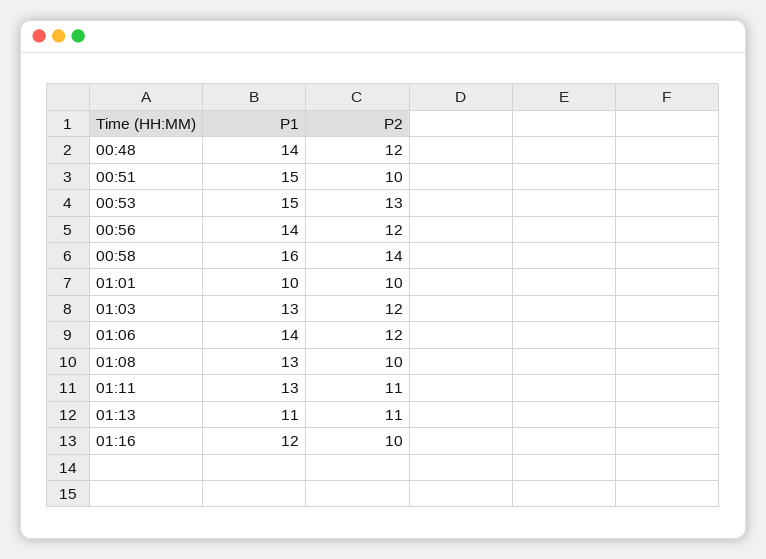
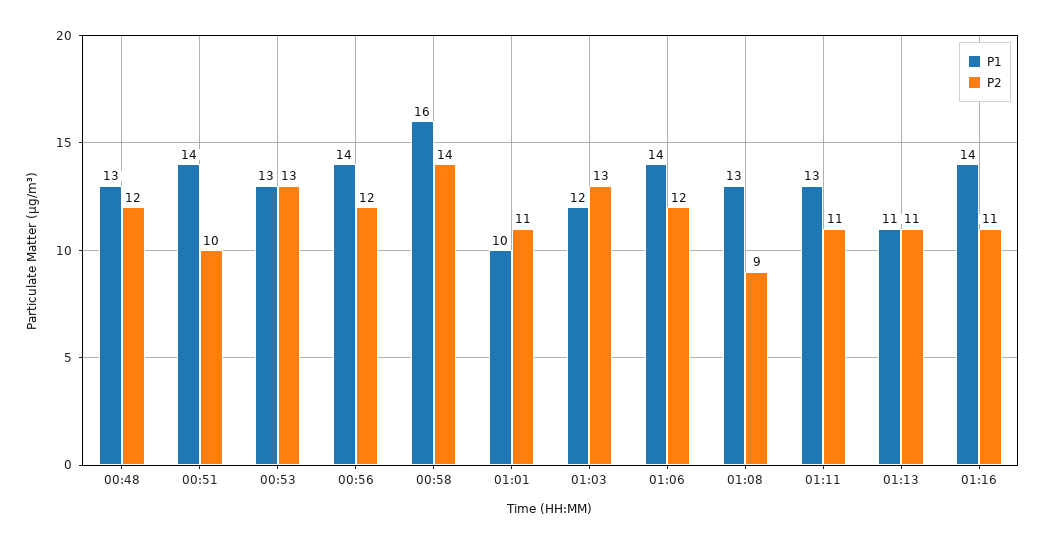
  {
    "P1": {
-     "00:48": 14,
+     "00:48": 13,
-     "00:51": 15,
+     "00:51": 14,
-     "00:53": 15,
+     "00:53": 13,
      "00:56": 14,
      "00:58": 16,
      "01:01": 10,
-     "01:03": 13,
+     "01:03": 12,
      "01:06": 14,
      "01:08": 13,
      "01:11": 13,
      "01:13": 11,
-     "01:16": 12
+     "01:16": 14
    },
    "P2": {
      "00:48": 12,
      "00:51": 10,
      "00:53": 13,
      "00:56": 12,
      "00:58": 14,
-     "01:01": 10,
+     "01:01": 11,
-     "01:03": 12,
+     "01:03": 13,
      "01:06": 12,
-     "01:08": 10,
+     "01:08": 9,
      "01:11": 11,
      "01:13": 11,
-     "01:16": 10
+     "01:16": 11
    }
  }

